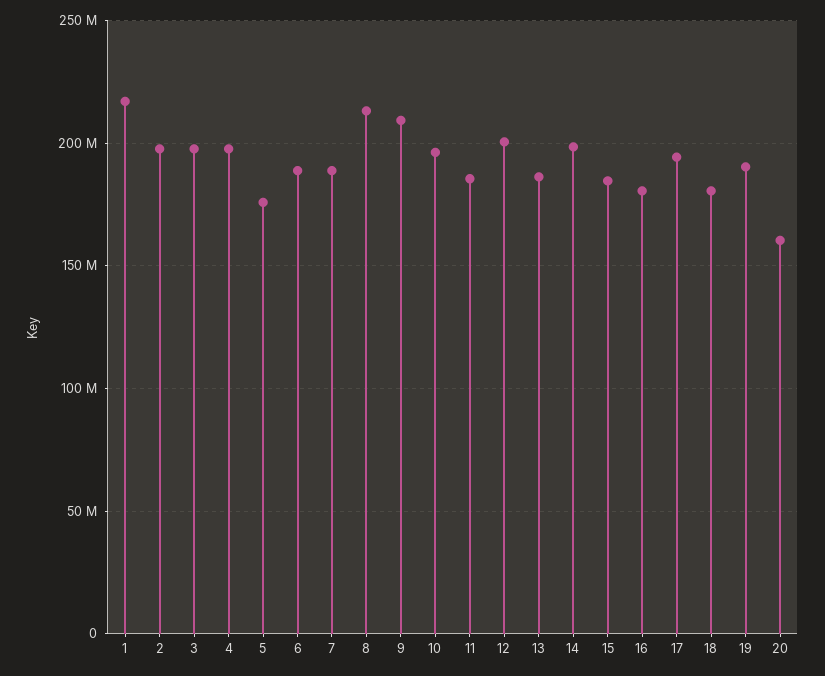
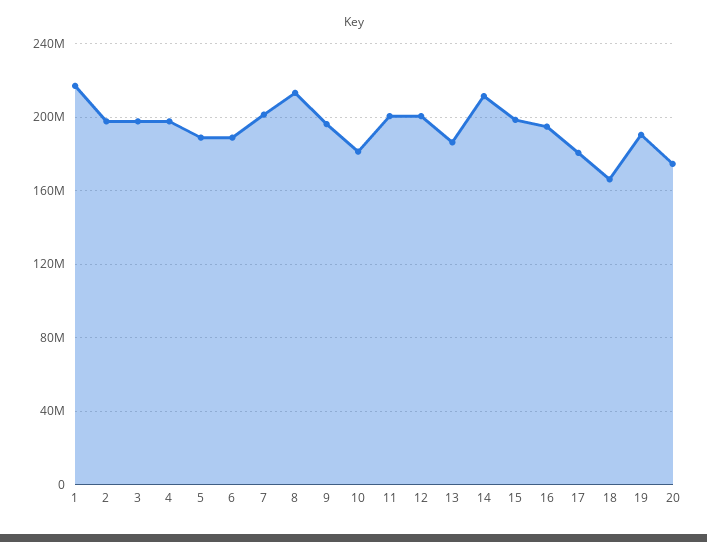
  {
    "1": 215000000,
    "2": 200000000,
    "3": 200000000,
    "4": 200000000,
-   "5": 175000000,
+   "5": 190000000,
    "6": 190000000,
-   "7": 190000000,
+   "7": 200000000,
    "8": 215000000,
-   "9": 210000000,
+   "9": 195000000,
-   "10": 195000000,
+   "10": 180000000,
-   "11": 185000000,
+   "11": 200000000,
    "12": 200000000,
    "13": 185000000,
-   "14": 200000000,
+   "14": 210000000,
-   "15": 185000000,
+   "15": 200000000,
-   "16": 180000000,
+   "16": 195000000,
-   "17": 195000000,
+   "17": 180000000,
-   "18": 180000000,
+   "18": 165000000,
    "19": 190000000,
-   "20": 160000000
+   "20": 175000000
  }

